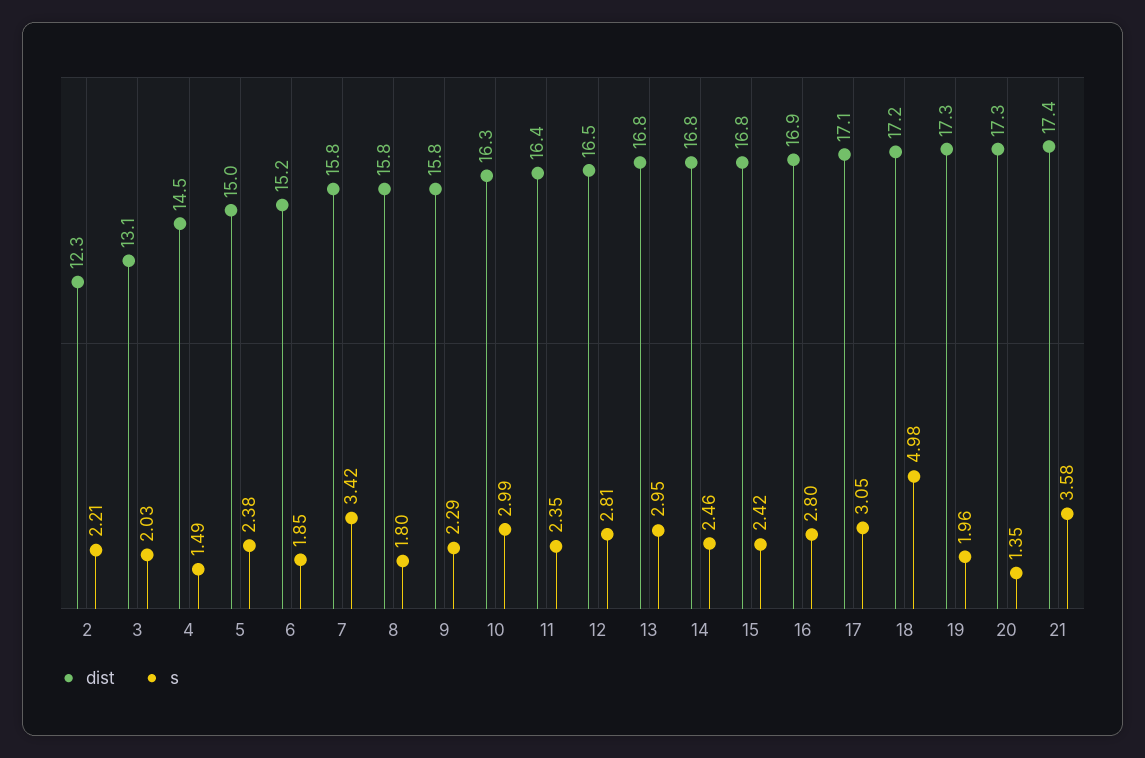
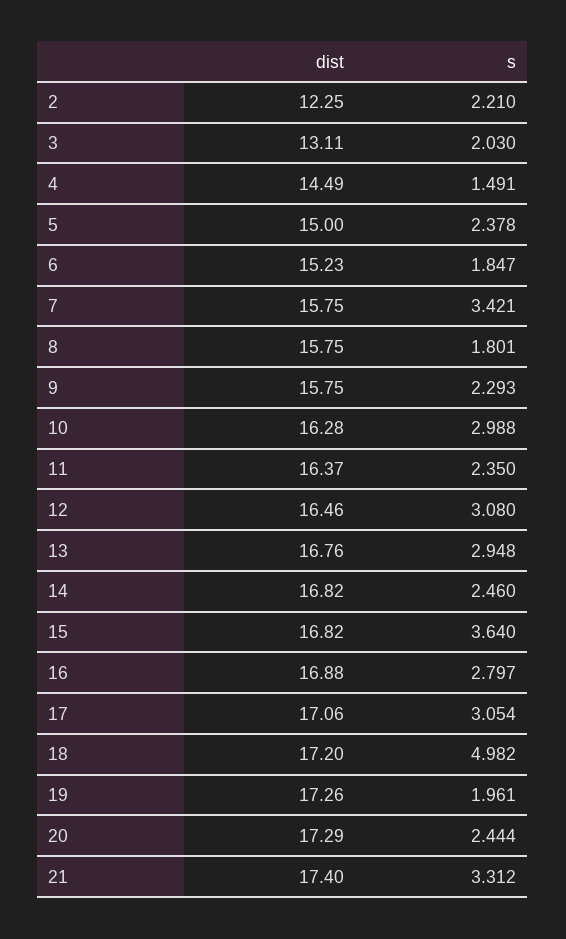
  {
    "dist": {
      "2": 12.25,
      "3": 13.11,
      "4": 14.49,
      "5": 15,
      "6": 15.23,
      "7": 15.75,
      "8": 15.75,
      "9": 15.75,
      "10": 16.28,
      "11": 16.37,
      "12": 16.46,
      "13": 16.76,
      "14": 16.82,
      "15": 16.82,
      "16": 16.88,
      "17": 17.06,
      "18": 17.2,
      "19": 17.26,
      "20": 17.29,
      "21": 17.4
    },
    "s": {
      "2": 2.21,
      "3": 2.03,
      "4": 1.491,
      "5": 2.378,
      "6": 1.847,
      "7": 3.421,
      "8": 1.801,
      "9": 2.293,
      "10": 2.988,
      "11": 2.35,
-     "12": 2.81,
+     "12": 3.08,
      "13": 2.948,
      "14": 2.46,
-     "15": 2.42,
+     "15": 3.64,
      "16": 2.797,
      "17": 3.054,
      "18": 4.982,
      "19": 1.961,
-     "20": 1.35,
+     "20": 2.444,
-     "21": 3.58
+     "21": 3.312
    }
  }

